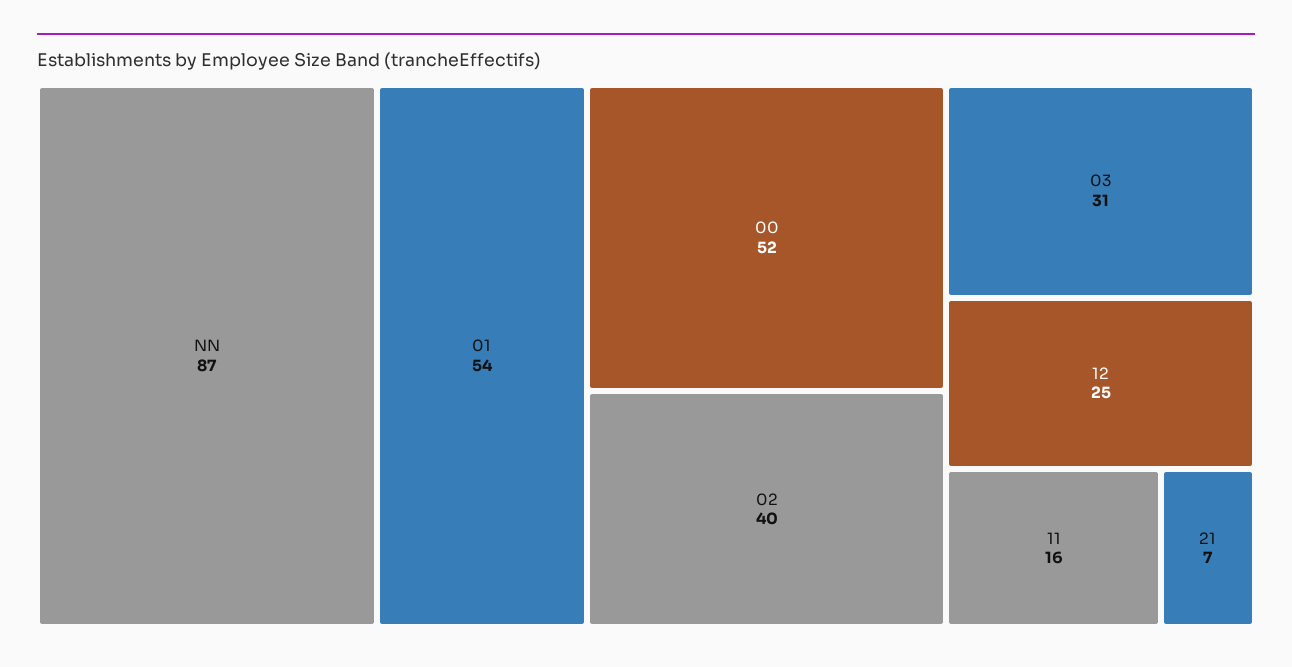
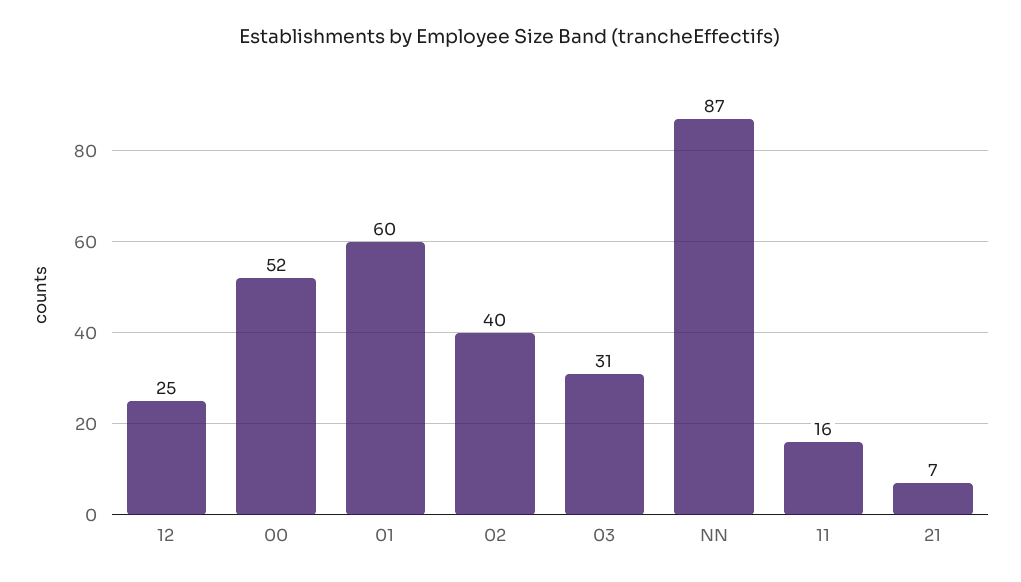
  {
    "NN": 87,
-   "01": 54,
+   "01": 60,
    "00": 52,
    "02": 40,
    "03": 31,
    "12": 25,
    "11": 16,
    "21": 7
  }

